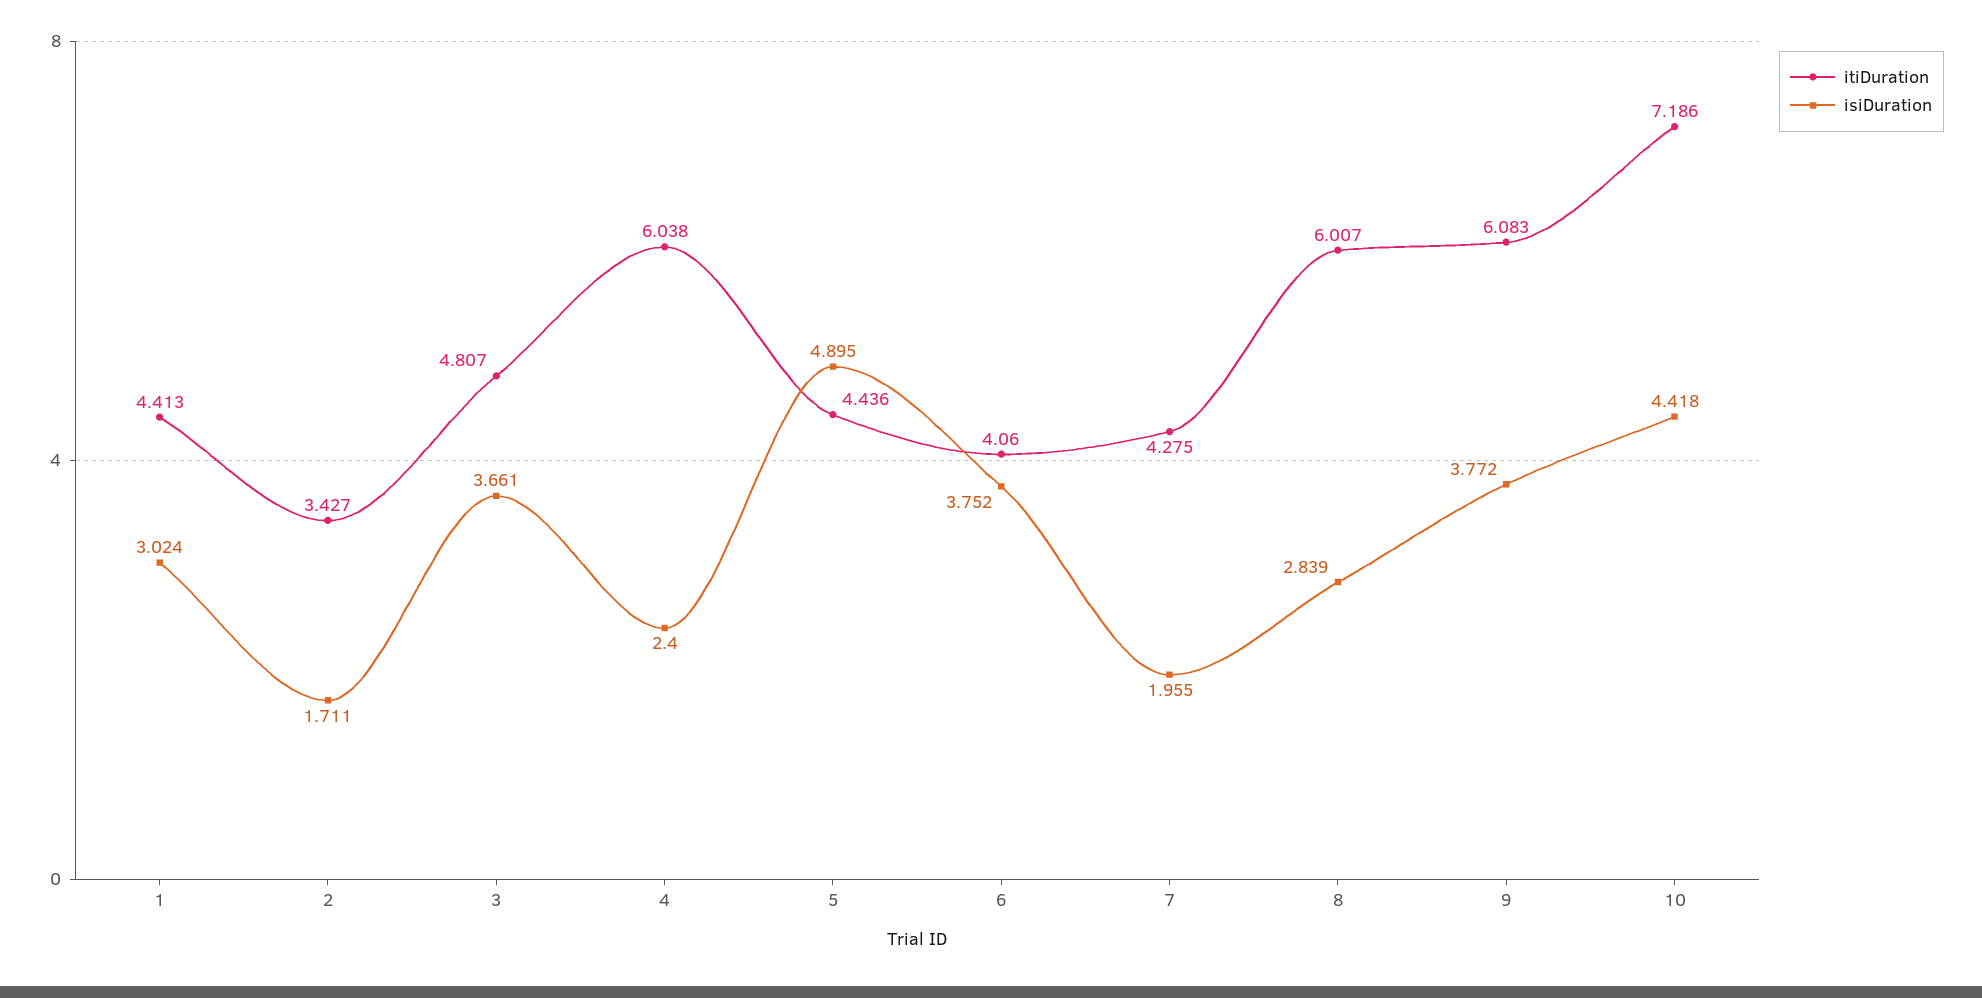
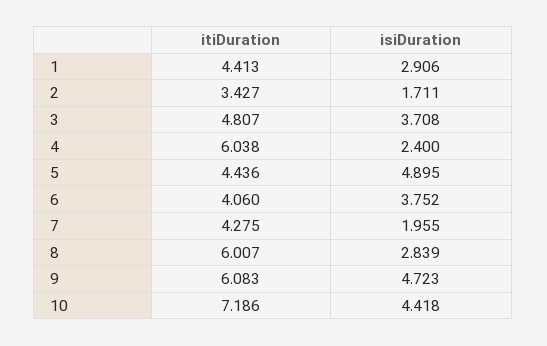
  {
    "itiDuration": {
      "1": 4.413,
      "2": 3.427,
      "3": 4.807,
      "4": 6.038,
      "5": 4.436,
      "6": 4.06,
      "7": 4.275,
      "8": 6.007,
      "9": 6.083,
      "10": 7.186
    },
    "isiDuration": {
-     "1": 3.024,
+     "1": 2.906,
      "2": 1.711,
-     "3": 3.661,
+     "3": 3.708,
      "4": 2.4,
      "5": 4.895,
      "6": 3.752,
      "7": 1.955,
      "8": 2.839,
-     "9": 3.772,
+     "9": 4.723,
      "10": 4.418
    }
  }

